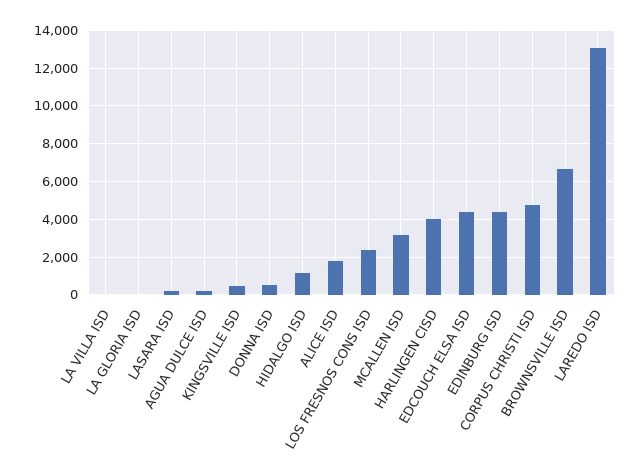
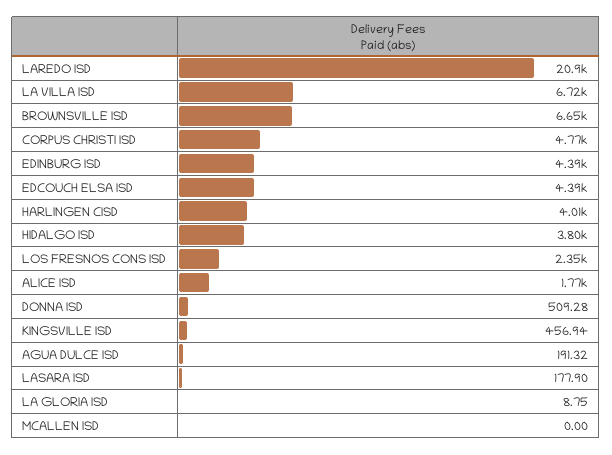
  {
-   "LA VILLA ISD": 0,
+   "LA VILLA ISD": 6720,
    "LA GLORIA ISD": 8.75,
    "LASARA ISD": 177.9,
    "AGUA DULCE ISD": 191.32,
    "KINGSVILLE ISD": 456.94,
    "DONNA ISD": 509.28,
-   "HIDALGO ISD": 1000,
+   "HIDALGO ISD": 3800,
    "ALICE ISD": 1770,
    "LOS FRESNOS CONS ISD": 2350,
-   "MCALLEN ISD": 3000,
+   "MCALLEN ISD": 0,
    "HARLINGEN CISD": 4010,
    "EDCOUCH ELSA ISD": 4390,
    "EDINBURG ISD": 4390,
    "CORPUS CHRISTI ISD": 4770,
    "BROWNSVILLE ISD": 6650,
-   "LAREDO ISD": 13000
+   "LAREDO ISD": 20900
  }

